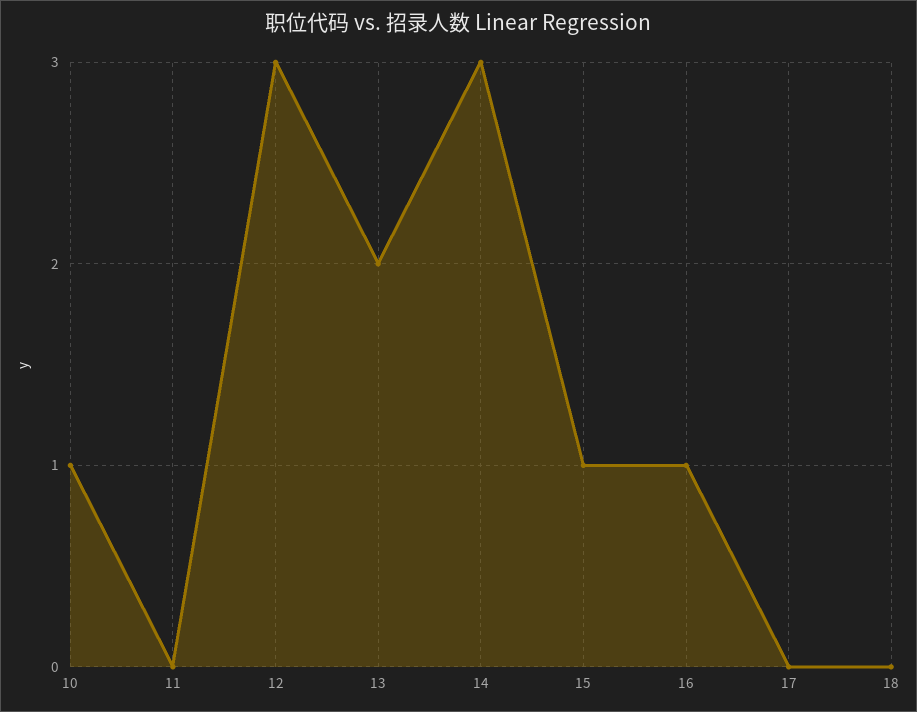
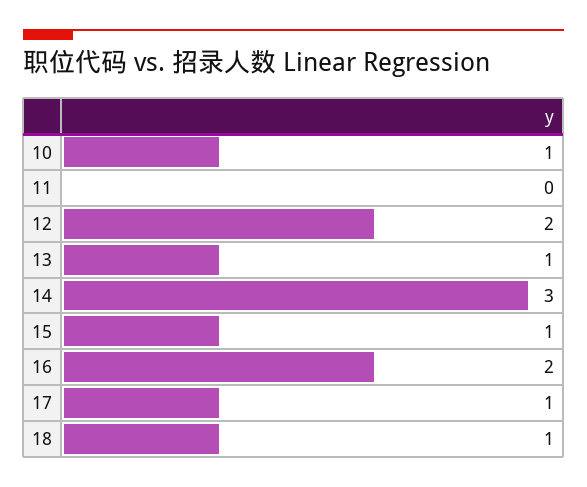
  {
    "10": 1,
    "11": 0,
-   "12": 3,
+   "12": 2,
-   "13": 2,
+   "13": 1,
    "14": 3,
    "15": 1,
-   "16": 1,
+   "16": 2,
-   "17": 0,
+   "17": 1,
-   "18": 0
+   "18": 1
  }

